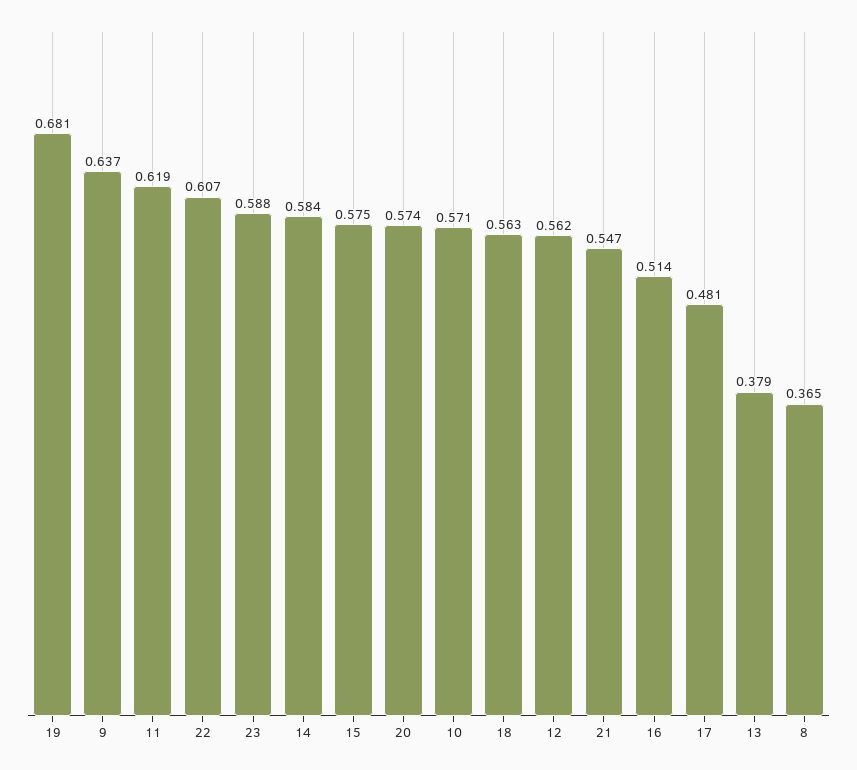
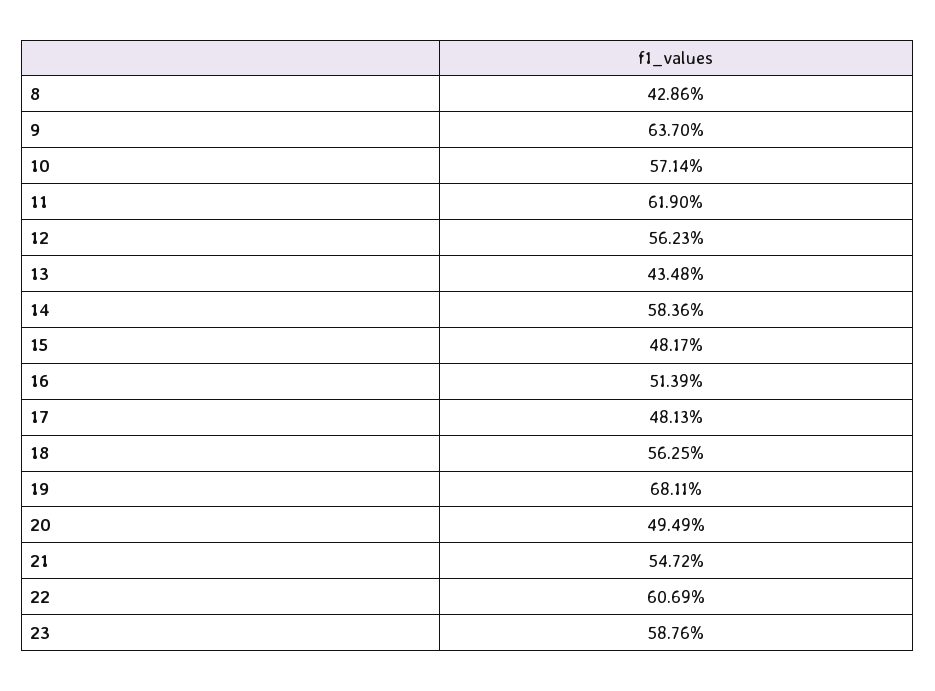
  {
    "19": 0.6811,
    "9": 0.637,
    "11": 0.619,
    "22": 0.6069,
    "23": 0.5876,
    "14": 0.5836,
-   "15": 0.575,
+   "15": 0.4817,
-   "20": 0.574,
+   "20": 0.4949,
    "10": 0.5714,
    "18": 0.5625,
    "12": 0.5623,
    "21": 0.5472,
    "16": 0.5139,
    "17": 0.4813,
-   "13": 0.379,
+   "13": 0.4348,
-   "8": 0.365
+   "8": 0.4286
  }

